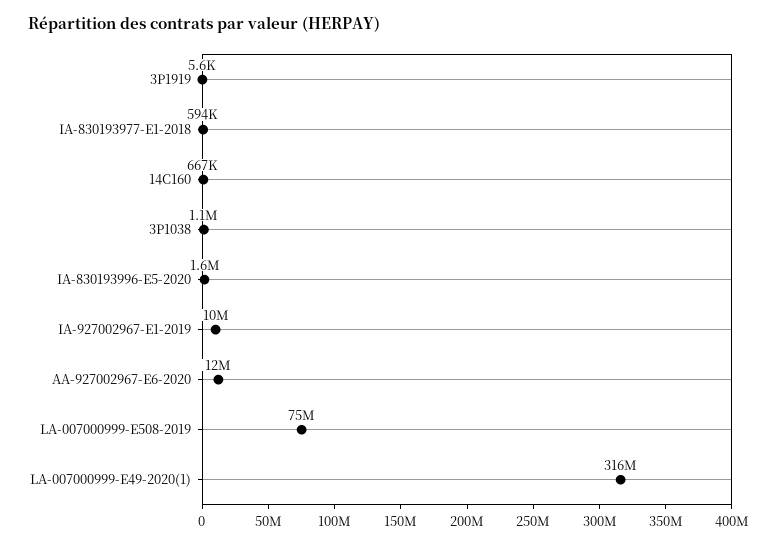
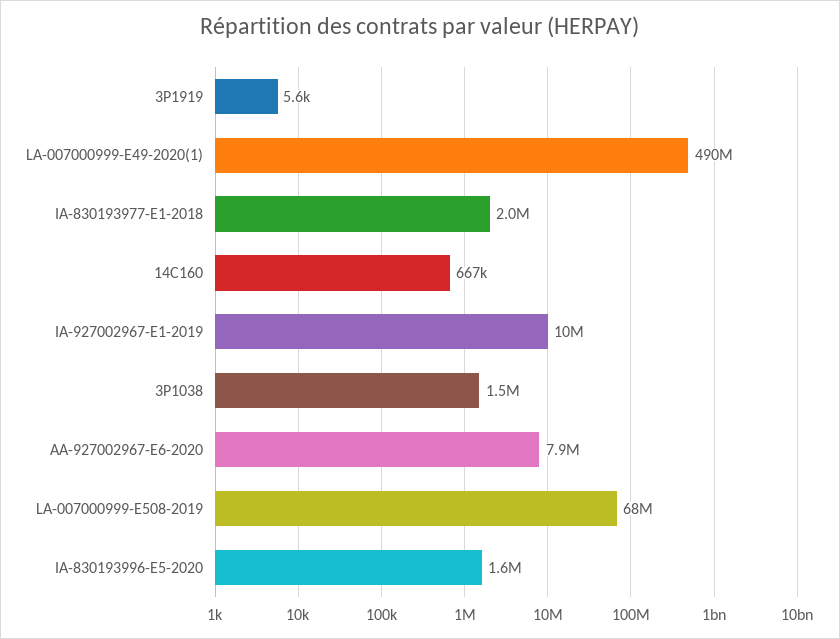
  {
    "3P1919": 5600,
-   "IA-830193977-E1-2018": 594000,
+   "IA-830193977-E1-2018": 2000000,
    "14C160": 667000,
-   "3P1038": 1100000,
+   "3P1038": 1500000,
    "IA-830193996-E5-2020": 1600000,
    "IA-927002967-E1-2019": 10000000,
-   "AA-927002967-E6-2020": 12000000,
+   "AA-927002967-E6-2020": 7900000,
-   "LA-007000999-E508-2019": 75000000,
+   "LA-007000999-E508-2019": 68000000,
-   "LA-007000999-E49-2020(1)": 316000000
+   "LA-007000999-E49-2020(1)": 490000000
  }

